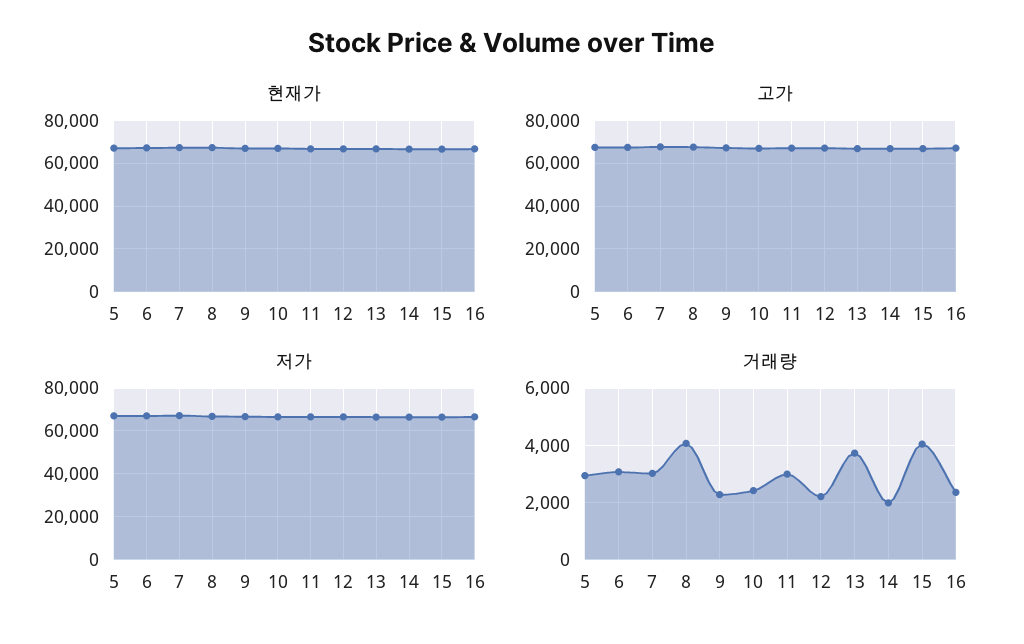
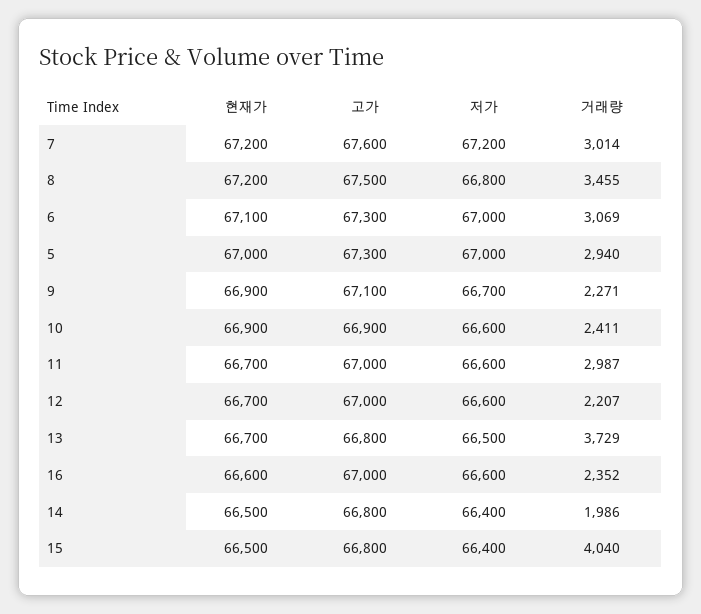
  {
    "현재가": {
      "5": 67000,
      "6": 67100,
      "7": 67200,
      "8": 67200,
      "9": 66900,
      "10": 66900,
      "11": 66700,
      "12": 66700,
      "13": 66700,
      "14": 66500,
      "15": 66500,
      "16": 66600
    },
    "고가": {
      "5": 67300,
      "6": 67300,
      "7": 67600,
      "8": 67500,
      "9": 67100,
      "10": 66900,
      "11": 67000,
      "12": 67000,
      "13": 66800,
      "14": 66800,
      "15": 66800,
      "16": 67000
    },
    "저가": {
      "5": 67000,
      "6": 67000,
      "7": 67200,
      "8": 66800,
      "9": 66700,
      "10": 66600,
      "11": 66600,
      "12": 66600,
      "13": 66500,
      "14": 66400,
      "15": 66400,
      "16": 66600
    },
    "거래량": {
      "5": 2940,
      "6": 3069,
      "7": 3014,
-     "8": 4000,
+     "8": 3455,
      "9": 2271,
      "10": 2411,
      "11": 2987,
      "12": 2207,
      "13": 3729,
      "14": 1986,
      "15": 4040,
      "16": 2352
    }
  }

